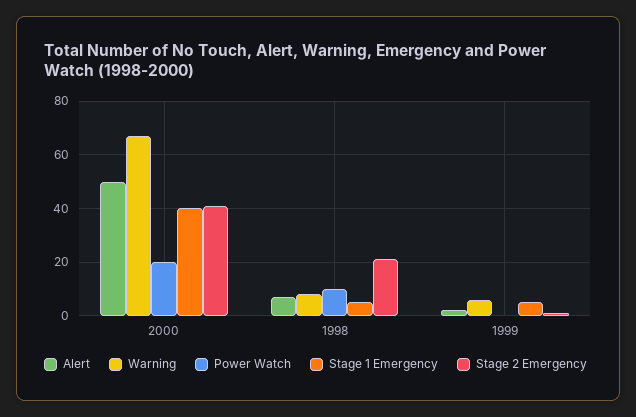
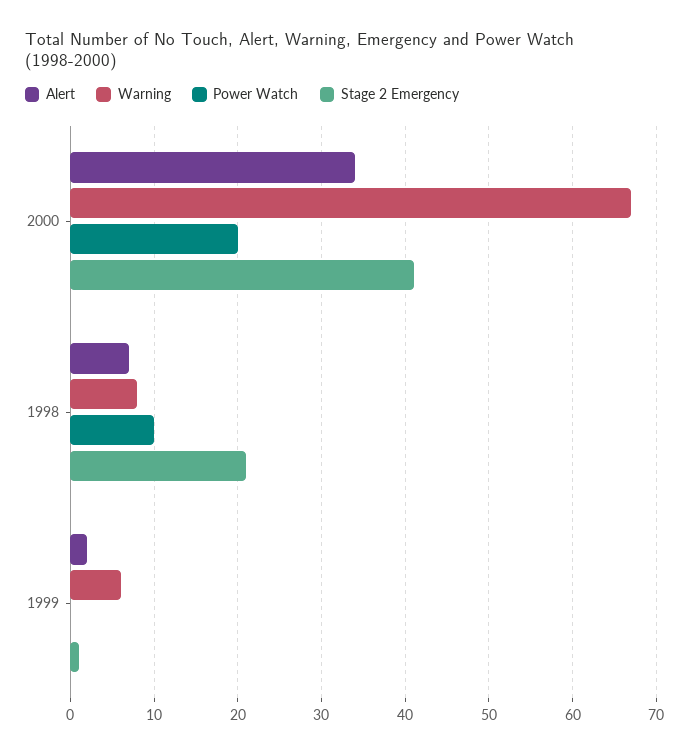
  {
    "Alert": {
-     "2000": 50,
+     "2000": 34,
      "1998": 7,
      "1999": 2
    },
    "Warning": {
      "2000": 67,
      "1998": 8,
      "1999": 6
    },
    "Power Watch": {
      "2000": 20,
      "1998": 10,
      "1999": 0
    },
-   "Stage 1 Emergency": {
-     "2000": 40,
-     "1998": 5,
-     "1999": 5
-   },
    "Stage 2 Emergency": {
      "2000": 41,
      "1998": 21,
      "1999": 1
    }
  }

